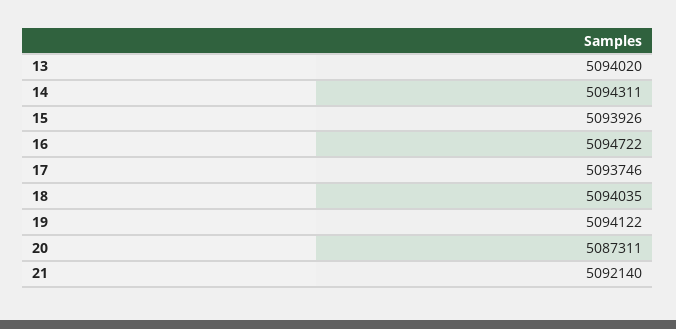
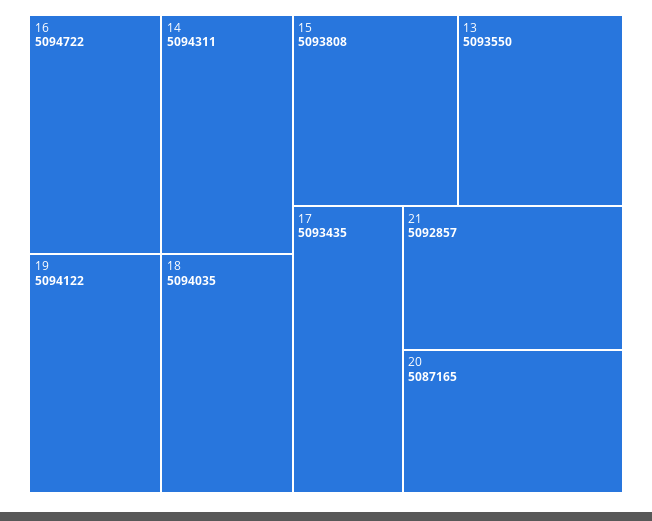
  {
-   "13": 5094020,
+   "13": 5093550,
    "14": 5094311,
-   "15": 5093926,
+   "15": 5093808,
    "16": 5094722,
-   "17": 5093746,
+   "17": 5093435,
    "18": 5094035,
    "19": 5094122,
-   "20": 5087311,
+   "20": 5087165,
-   "21": 5092140
+   "21": 5092857
  }

